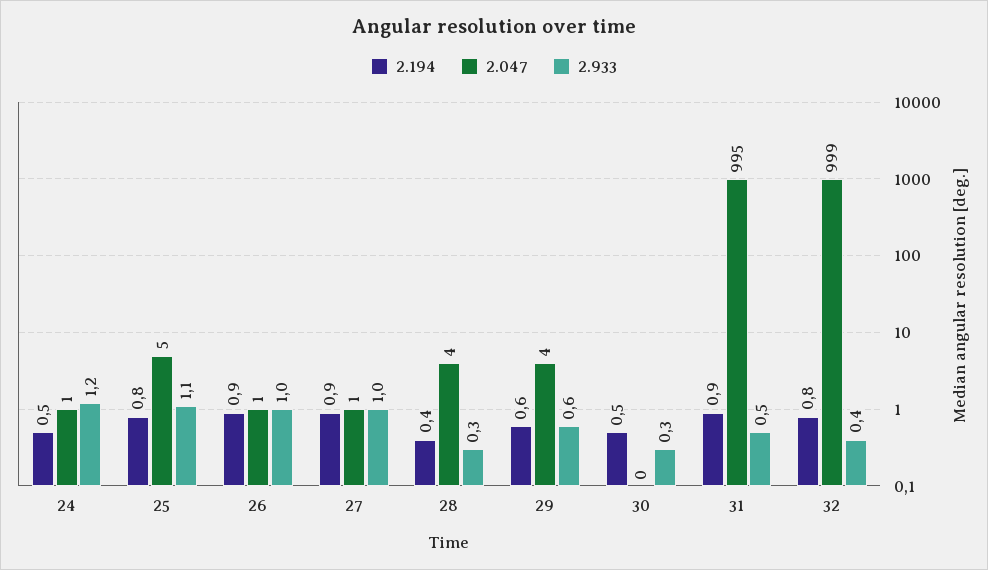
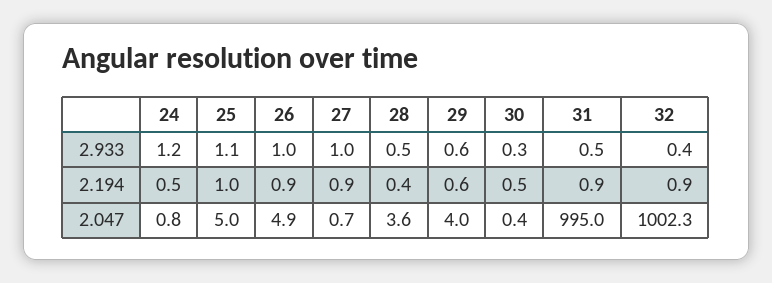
  {
    "2.194": {
      "24": 0.5,
-     "25": 0.8,
+     "25": 1,
      "26": 0.9,
      "27": 0.9,
      "28": 0.4,
      "29": 0.6,
      "30": 0.5,
      "31": 0.9,
-     "32": 0.8
+     "32": 0.9
    },
    "2.047": {
      "24": 0.8,
      "25": 5,
-     "26": 1,
+     "26": 4.9,
      "27": 0.7,
      "28": 3.6,
      "29": 4,
      "30": 0.4,
      "31": 995,
-     "32": 999
+     "32": 1002.3
    },
    "2.933": {
      "24": 1.2,
      "25": 1.1,
      "26": 1,
      "27": 1,
-     "28": 0.3,
+     "28": 0.5,
      "29": 0.6,
      "30": 0.3,
      "31": 0.5,
      "32": 0.4
    }
  }

